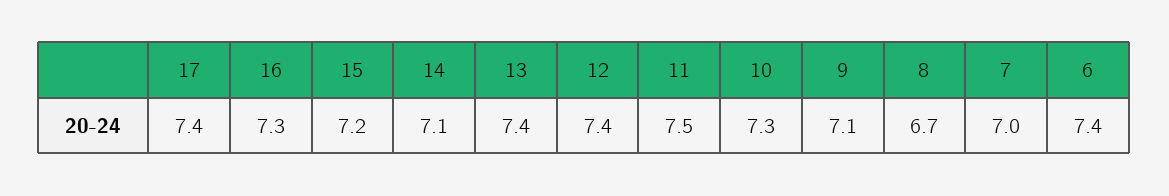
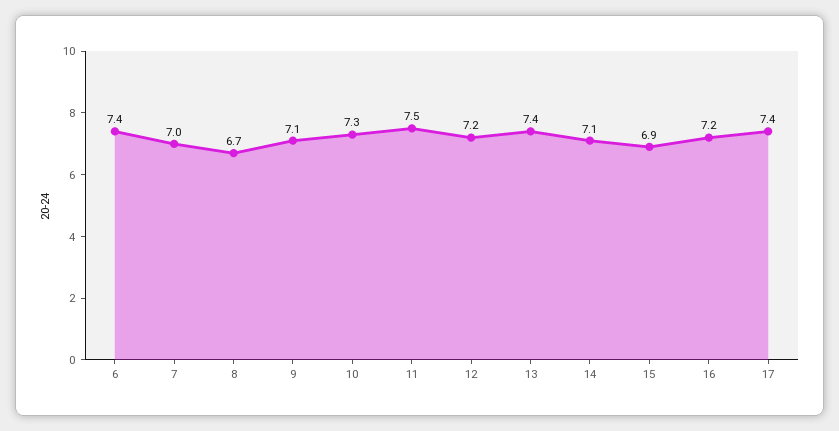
  {
    "17": 7.4,
-   "16": 7.3,
+   "16": 7.2,
-   "15": 7.2,
+   "15": 6.9,
    "14": 7.1,
    "13": 7.4,
-   "12": 7.4,
+   "12": 7.2,
    "11": 7.5,
    "10": 7.3,
    "9": 7.1,
    "8": 6.7,
    "7": 7,
    "6": 7.4
  }

